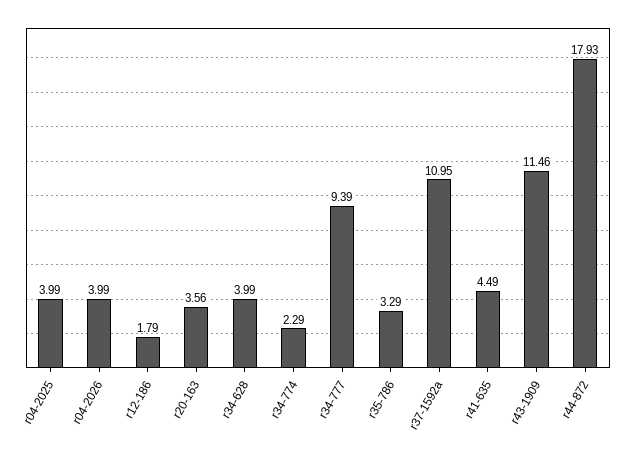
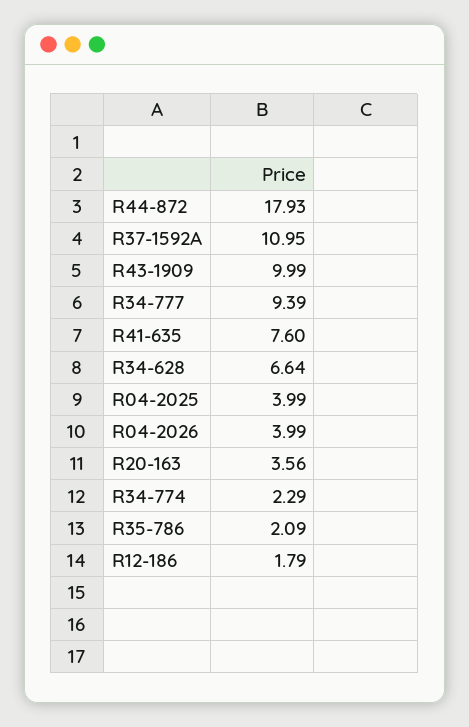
  {
    "r04-2025": 3.99,
    "r04-2026": 3.99,
    "r12-186": 1.79,
    "r20-163": 3.56,
-   "r34-628": 3.99,
+   "r34-628": 6.64,
    "r34-774": 2.29,
    "r34-777": 9.39,
-   "r35-786": 3.29,
+   "r35-786": 2.09,
    "r37-1592a": 10.95,
-   "r41-635": 4.49,
+   "r41-635": 7.6,
-   "r43-1909": 11.46,
+   "r43-1909": 9.99,
    "r44-872": 17.93
  }

